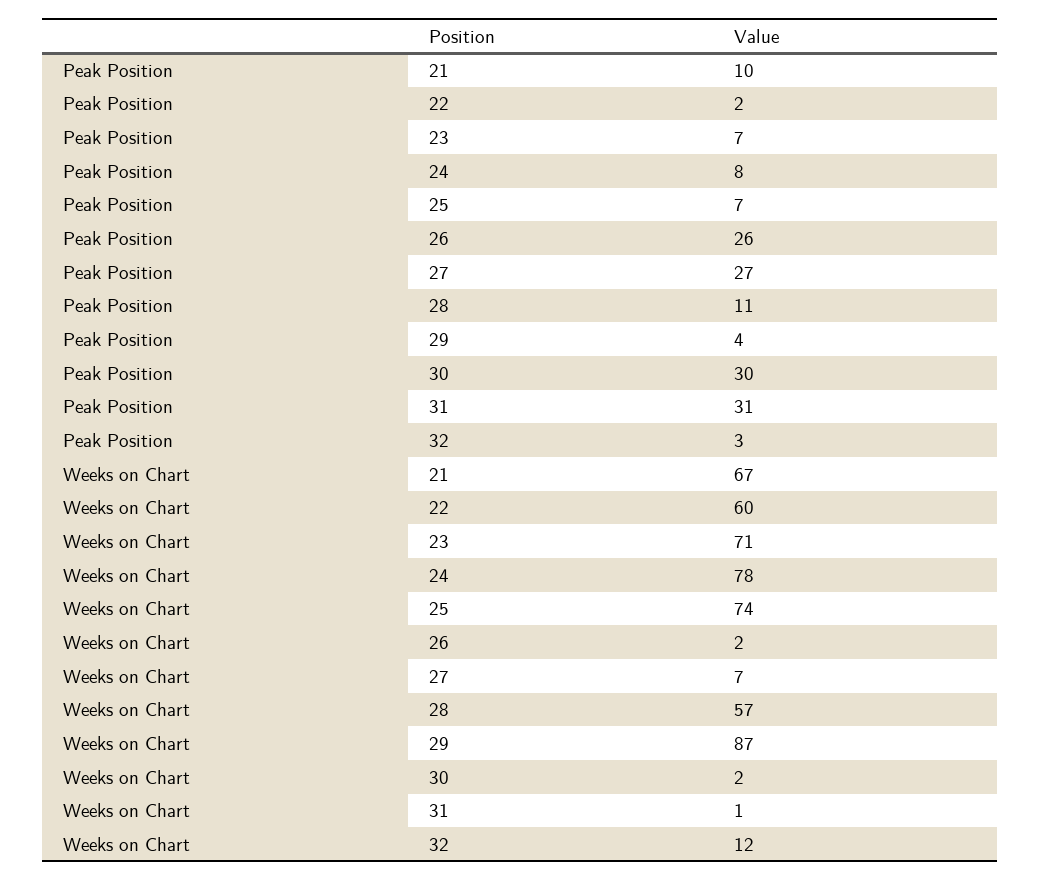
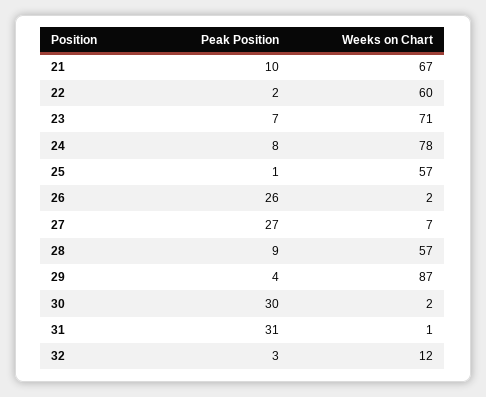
  {
    "Peak Position": {
      "21": 10,
      "22": 2,
      "23": 7,
      "24": 8,
-     "25": 7,
+     "25": 1,
      "26": 26,
      "27": 27,
-     "28": 11,
+     "28": 9,
      "29": 4,
      "30": 30,
      "31": 31,
      "32": 3
    },
    "Weeks on Chart": {
      "21": 67,
      "22": 60,
      "23": 71,
      "24": 78,
-     "25": 74,
+     "25": 57,
      "26": 2,
      "27": 7,
      "28": 57,
      "29": 87,
      "30": 2,
      "31": 1,
      "32": 12
    }
  }

